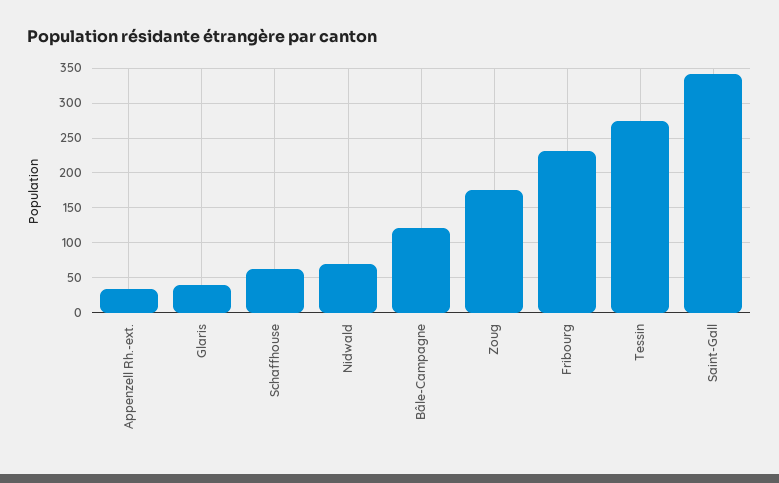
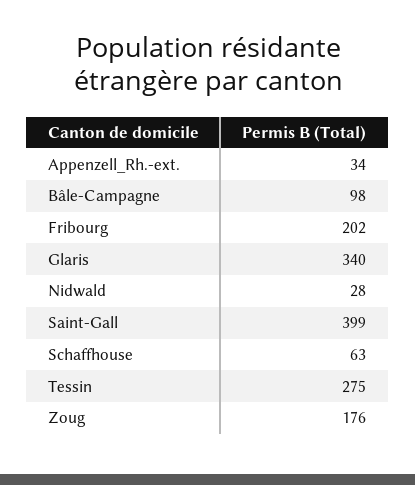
  {
    "Appenzell Rh.-ext.": 34,
-   "Glaris": 40,
+   "Glaris": 340,
    "Schaffhouse": 63,
-   "Nidwald": 70,
+   "Nidwald": 28,
-   "Bâle-Campagne": 120,
+   "Bâle-Campagne": 98,
    "Zoug": 176,
-   "Fribourg": 230,
+   "Fribourg": 202,
    "Tessin": 275,
-   "Saint-Gall": 340
+   "Saint-Gall": 399
  }

